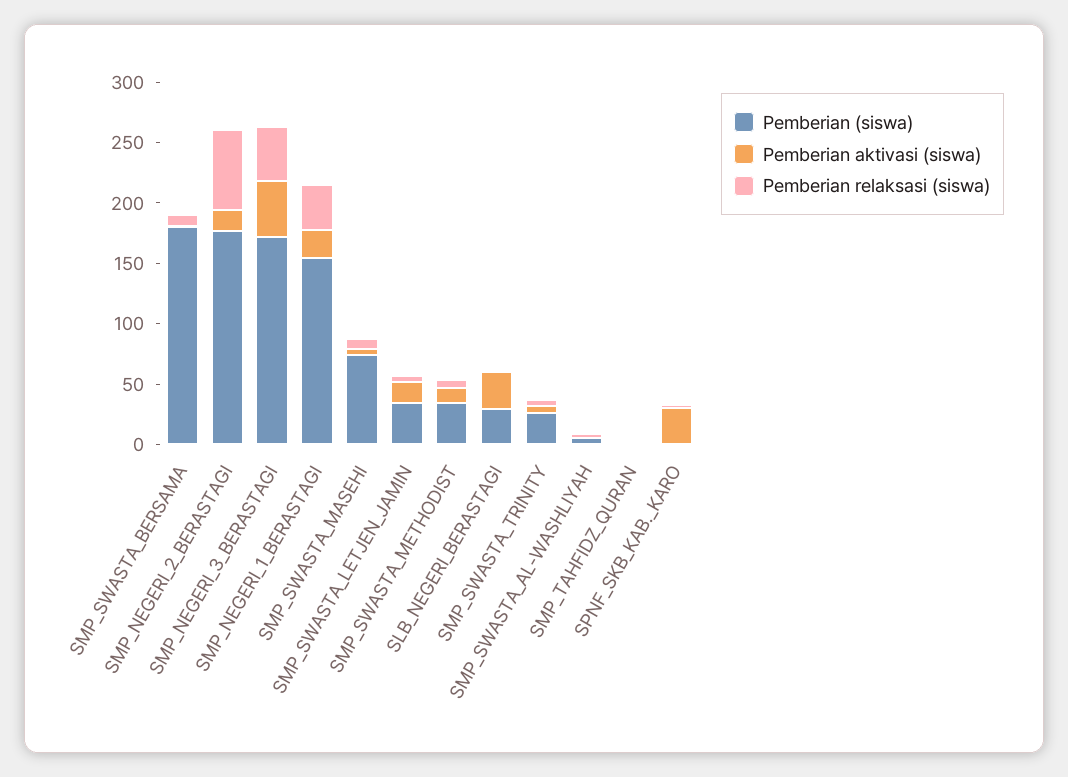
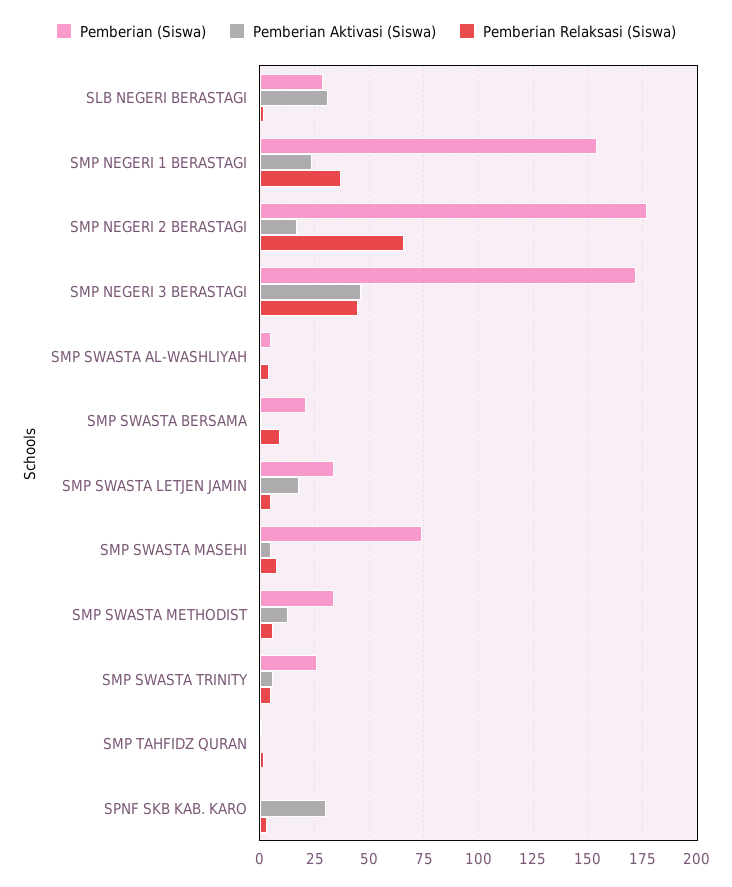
  {
    "Pemberian (siswa)": {
-     "SMP_SWASTA_BERSAMA": 180,
+     "SMP_SWASTA_BERSAMA": 20,
      "SMP_NEGERI_2_BERASTAGI": 175,
      "SMP_NEGERI_3_BERASTAGI": 170,
      "SMP_NEGERI_1_BERASTAGI": 155,
      "SMP_SWASTA_MASEHI": 75,
      "SMP_SWASTA_LETJEN_JAMIN": 35,
      "SMP_SWASTA_METHODIST": 35,
      "SLB_NEGERI_BERASTAGI": 30,
      "SMP_SWASTA_TRINITY": 25,
      "SMP_SWASTA_AL-WASHLIYAH": 5,
      "SMP_TAHFIDZ_QURAN": 0,
      "SPNF_SKB_KAB._KARO": 0
    },
    "Pemberian aktivasi (siswa)": {
      "SMP_SWASTA_BERSAMA": 0,
      "SMP_NEGERI_2_BERASTAGI": 15,
      "SMP_NEGERI_3_BERASTAGI": 45,
      "SMP_NEGERI_1_BERASTAGI": 25,
      "SMP_SWASTA_MASEHI": 5,
      "SMP_SWASTA_LETJEN_JAMIN": 20,
      "SMP_SWASTA_METHODIST": 15,
      "SLB_NEGERI_BERASTAGI": 30,
      "SMP_SWASTA_TRINITY": 5,
      "SMP_SWASTA_AL-WASHLIYAH": 0,
      "SMP_TAHFIDZ_QURAN": 0,
      "SPNF_SKB_KAB._KARO": 30
    },
    "Pemberian relaksasi (siswa)": {
      "SMP_SWASTA_BERSAMA": 10,
      "SMP_NEGERI_2_BERASTAGI": 65,
      "SMP_NEGERI_3_BERASTAGI": 45,
      "SMP_NEGERI_1_BERASTAGI": 35,
      "SMP_SWASTA_MASEHI": 10,
      "SMP_SWASTA_LETJEN_JAMIN": 5,
      "SMP_SWASTA_METHODIST": 5,
      "SLB_NEGERI_BERASTAGI": 0,
      "SMP_SWASTA_TRINITY": 5,
      "SMP_SWASTA_AL-WASHLIYAH": 5,
      "SMP_TAHFIDZ_QURAN": 0,
      "SPNF_SKB_KAB._KARO": 5
    }
  }

